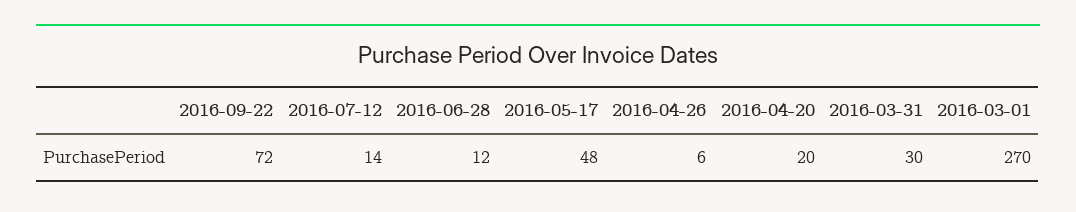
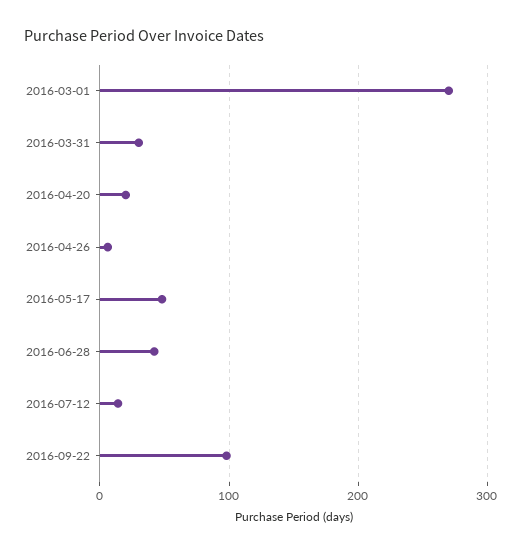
  {
-   "2016-09-22": 72,
+   "2016-09-22": 100,
    "2016-07-12": 14,
-   "2016-06-28": 12,
+   "2016-06-28": 40,
    "2016-05-17": 48,
    "2016-04-26": 6,
    "2016-04-20": 20,
    "2016-03-31": 30,
    "2016-03-01": 270
  }

